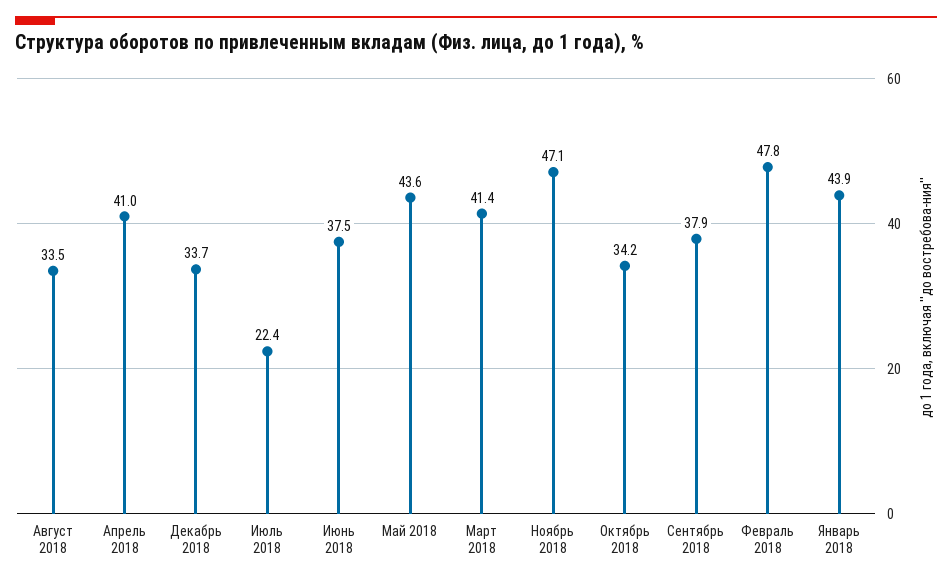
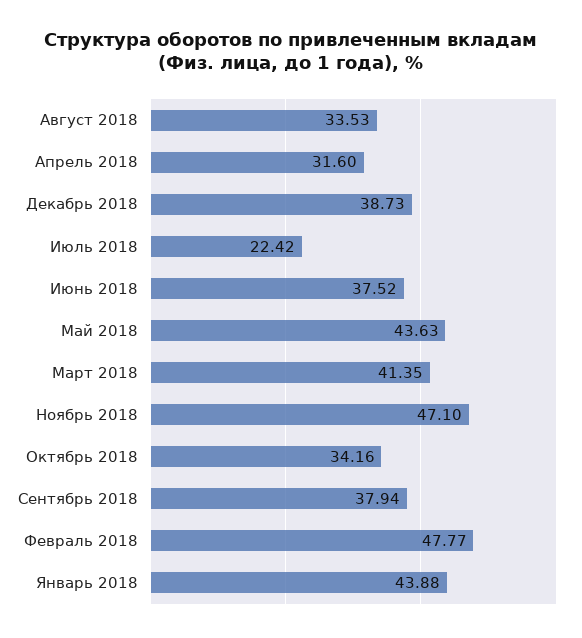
  {
    "Август 2018": 33.53,
-   "Апрель 2018": 41,
+   "Апрель 2018": 31.6,
-   "Декабрь 2018": 33.7,
+   "Декабрь 2018": 38.73,
    "Июль 2018": 22.42,
    "Июнь 2018": 37.52,
    "Май 2018": 43.63,
    "Март 2018": 41.35,
    "Ноябрь 2018": 47.1,
    "Октябрь 2018": 34.16,
    "Сентябрь 2018": 37.94,
    "Февраль 2018": 47.77,
    "Январь 2018": 43.88
  }

